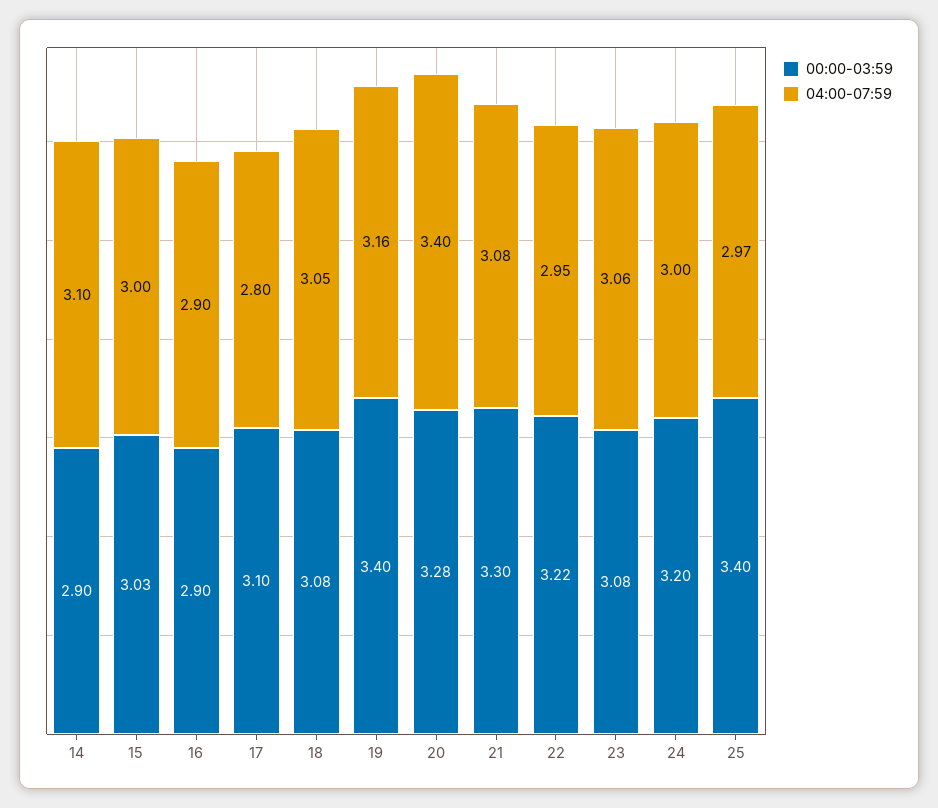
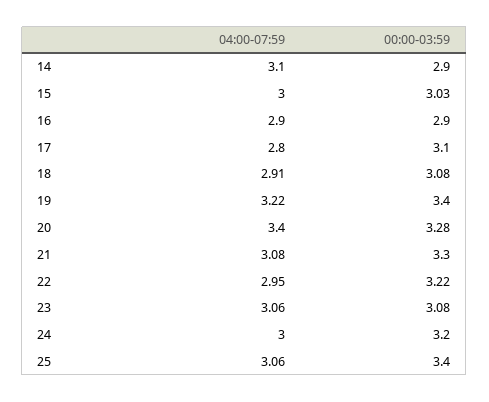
  {
    "00:00-03:59": {
      "14": 2.9,
      "15": 3.03,
      "16": 2.9,
      "17": 3.1,
      "18": 3.08,
      "19": 3.4,
      "20": 3.28,
      "21": 3.3,
      "22": 3.22,
      "23": 3.08,
      "24": 3.2,
      "25": 3.4
    },
    "04:00-07:59": {
      "14": 3.1,
      "15": 3,
      "16": 2.9,
      "17": 2.8,
-     "18": 3.05,
+     "18": 2.91,
-     "19": 3.16,
+     "19": 3.22,
      "20": 3.4,
      "21": 3.08,
      "22": 2.95,
      "23": 3.06,
      "24": 3,
-     "25": 2.97
+     "25": 3.06
    }
  }

